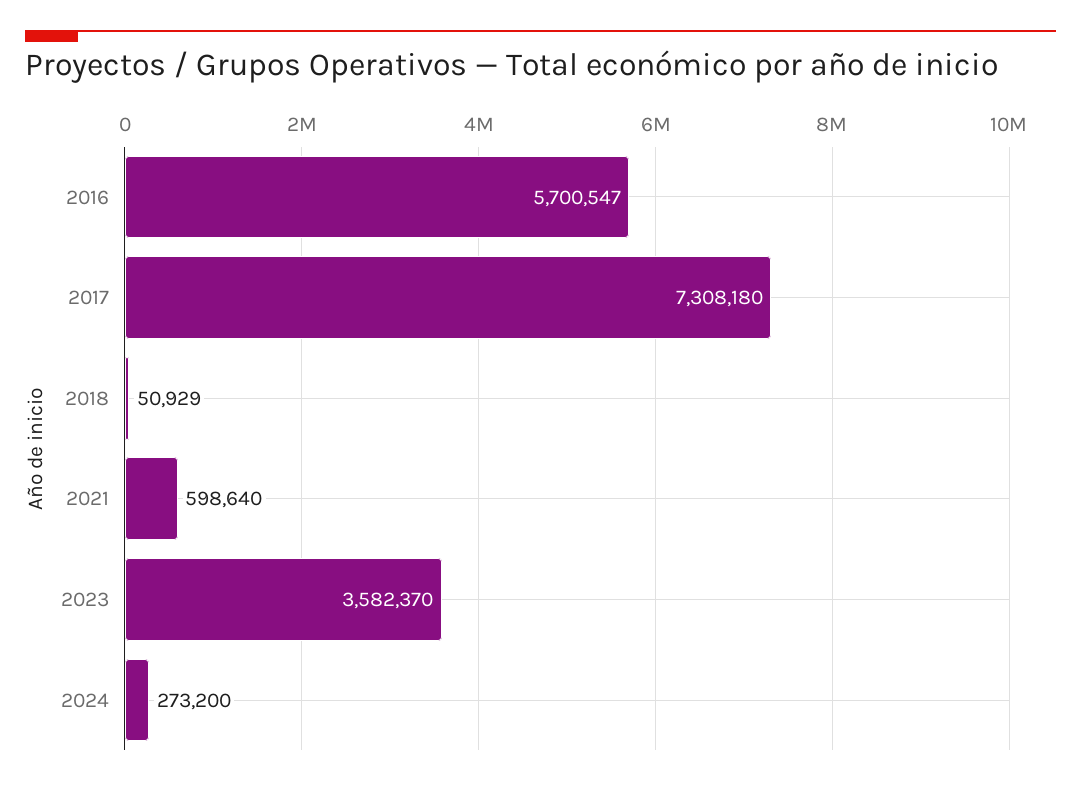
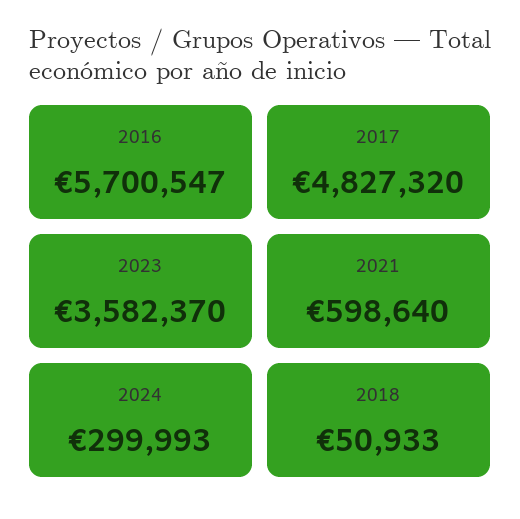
  {
    "2016": 5700547,
-   "2017": 7308180,
+   "2017": 4827320,
-   "2018": 50929,
+   "2018": 50933,
    "2021": 598640,
    "2023": 3582370,
-   "2024": 273200
+   "2024": 299993
  }

